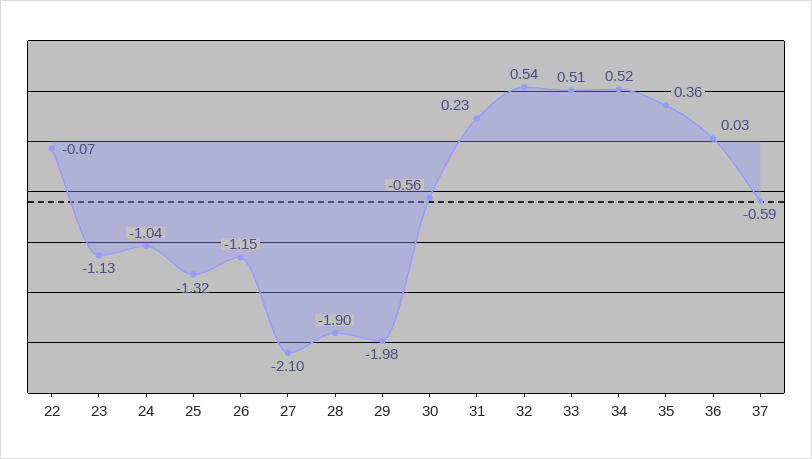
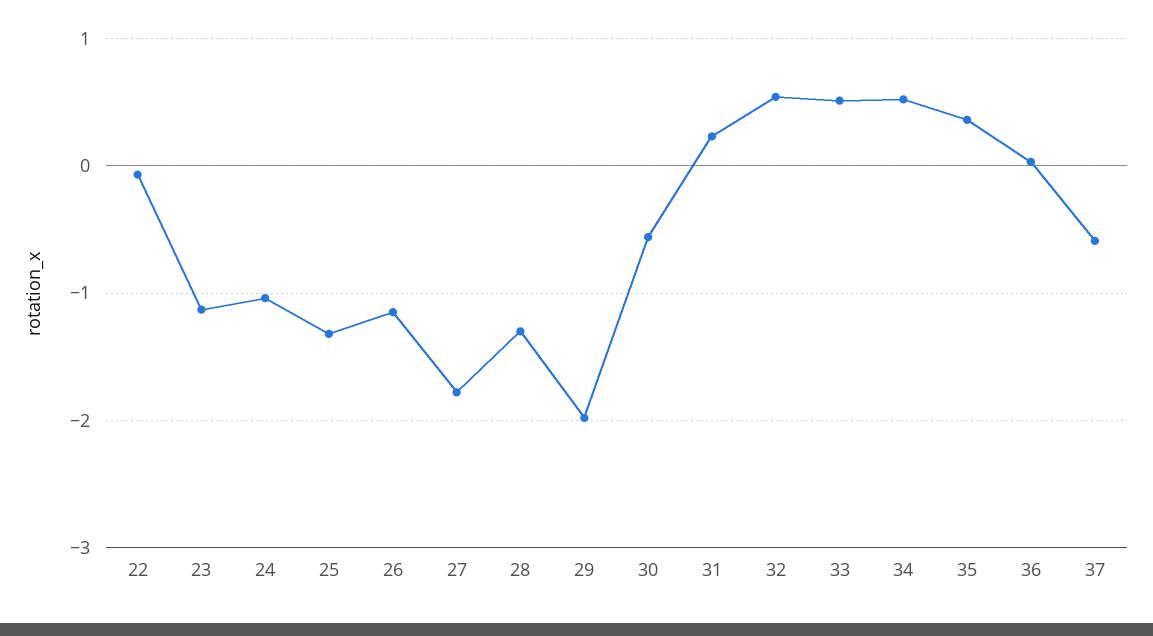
  {
    "22": -0.07,
    "23": -1.13,
    "24": -1.04,
    "25": -1.32,
    "26": -1.15,
-   "27": -2.1,
+   "27": -1.8,
-   "28": -1.9,
+   "28": -1.3,
    "29": -1.98,
    "30": -0.56,
    "31": 0.23,
    "32": 0.54,
    "33": 0.51,
    "34": 0.52,
    "35": 0.36,
    "36": 0.03,
    "37": -0.59
  }

